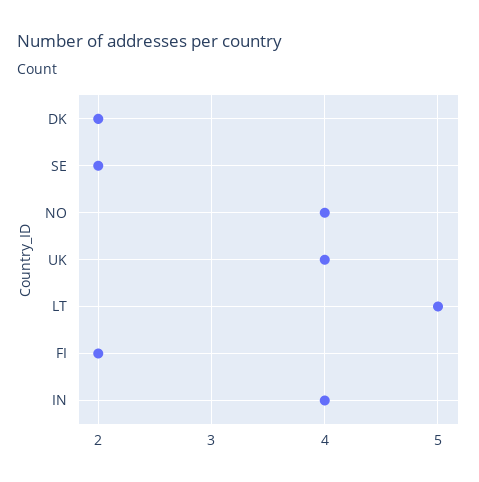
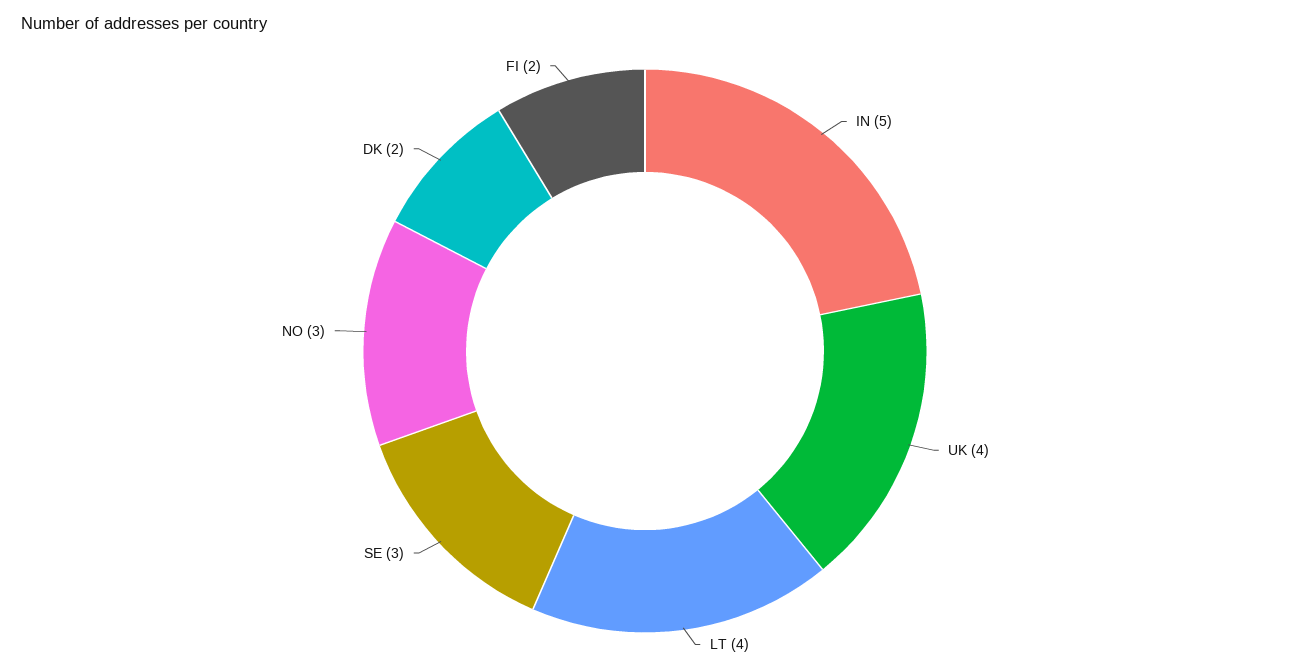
  {
    "DK": 2,
-   "SE": 2,
+   "SE": 3,
-   "NO": 4,
+   "NO": 3,
    "UK": 4,
-   "LT": 5,
+   "LT": 4,
    "FI": 2,
-   "IN": 4
+   "IN": 5
  }

